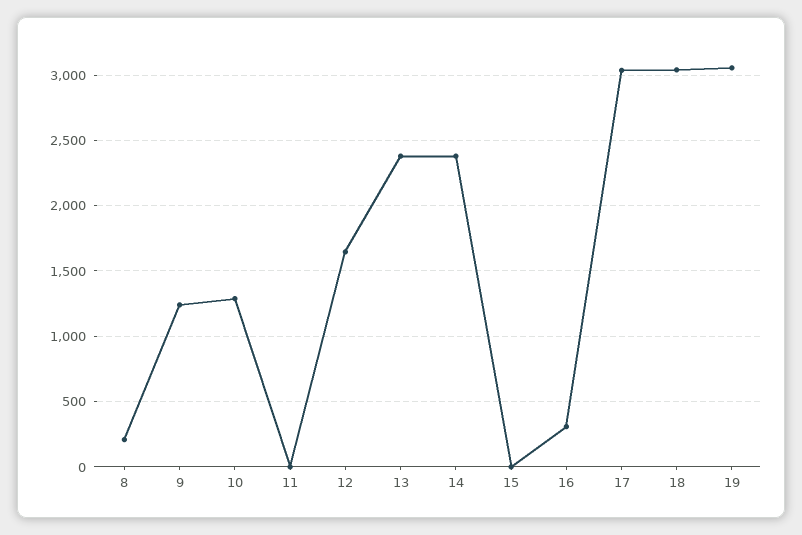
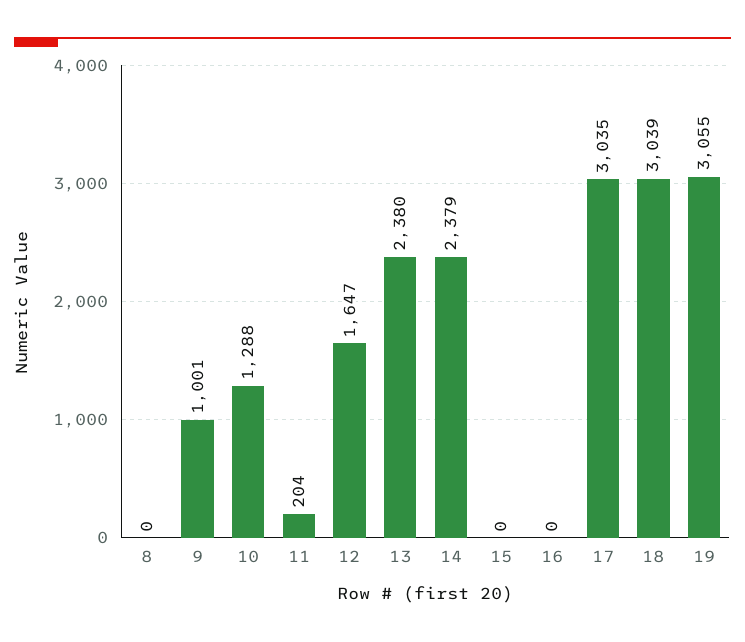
  {
-   "8": 200,
+   "8": 0,
-   "9": 1250,
+   "9": 1001,
    "10": 1288,
-   "11": 0,
+   "11": 204,
    "12": 1647,
    "13": 2380,
    "14": 2379,
    "15": 0,
-   "16": 300,
+   "16": 0,
    "17": 3035,
    "18": 3039,
    "19": 3055
  }

